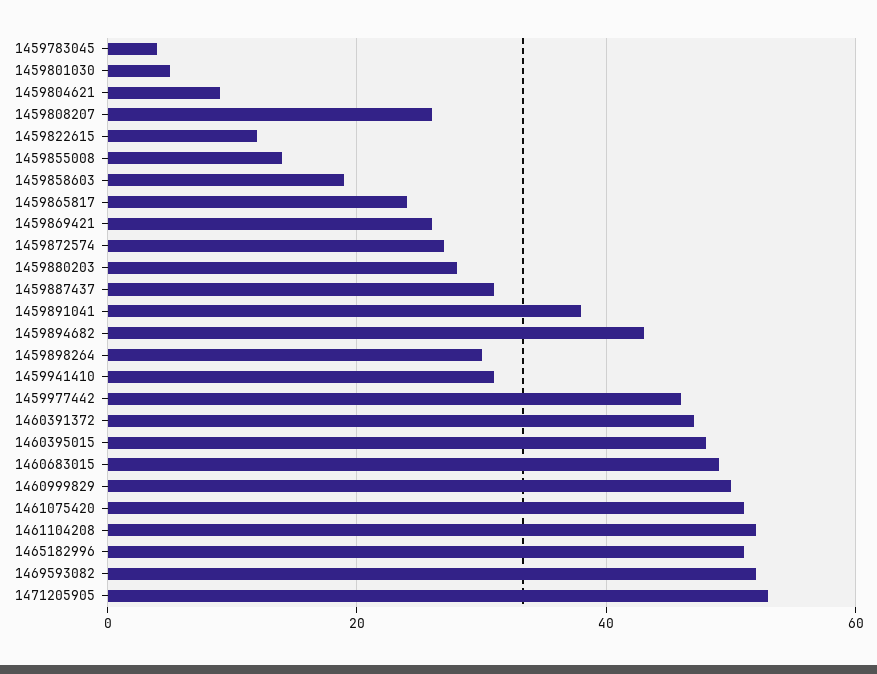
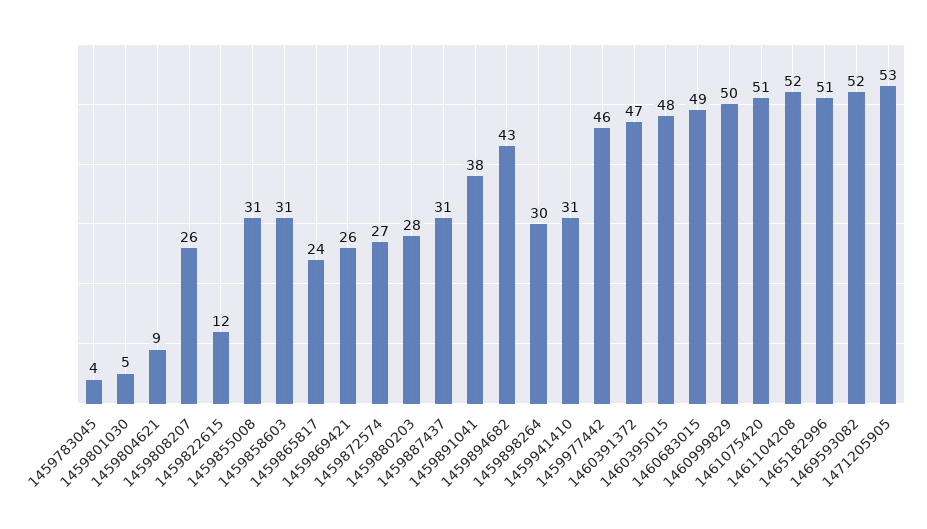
  {
    "1459783045": 4,
    "1459801030": 5,
    "1459804621": 9,
    "1459808207": 26,
    "1459822615": 12,
-   "1459855008": 15,
+   "1459855008": 31,
-   "1459858603": 20,
+   "1459858603": 31,
    "1459865817": 24,
    "1459869421": 26,
    "1459872574": 27,
    "1459880203": 28,
    "1459887437": 31,
    "1459891041": 38,
    "1459894682": 43,
    "1459898264": 30,
    "1459941410": 31,
    "1459977442": 46,
    "1460391372": 47,
    "1460395015": 48,
    "1460683015": 49,
    "1460999829": 50,
    "1461075420": 51,
    "1461104208": 52,
    "1465182996": 51,
    "1469593082": 52,
    "1471205905": 53
  }

